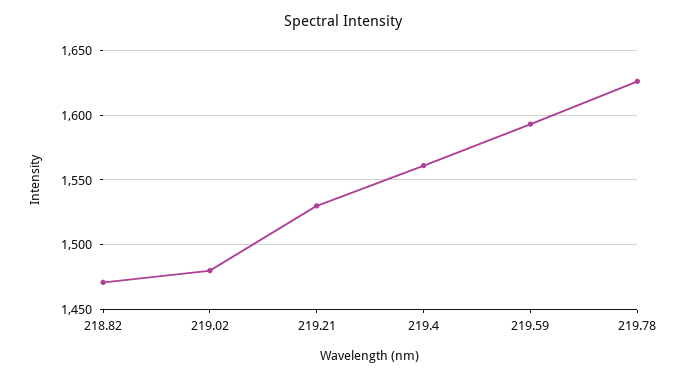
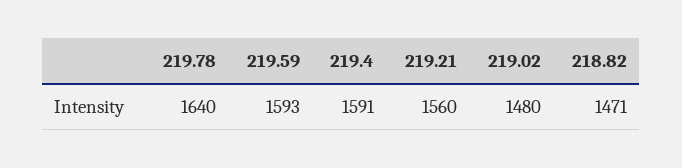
  {
    "218.82": 1471,
    "219.02": 1480,
-   "219.21": 1530,
+   "219.21": 1560,
-   "219.4": 1560,
+   "219.4": 1591,
    "219.59": 1593,
-   "219.78": 1625
+   "219.78": 1640
  }

